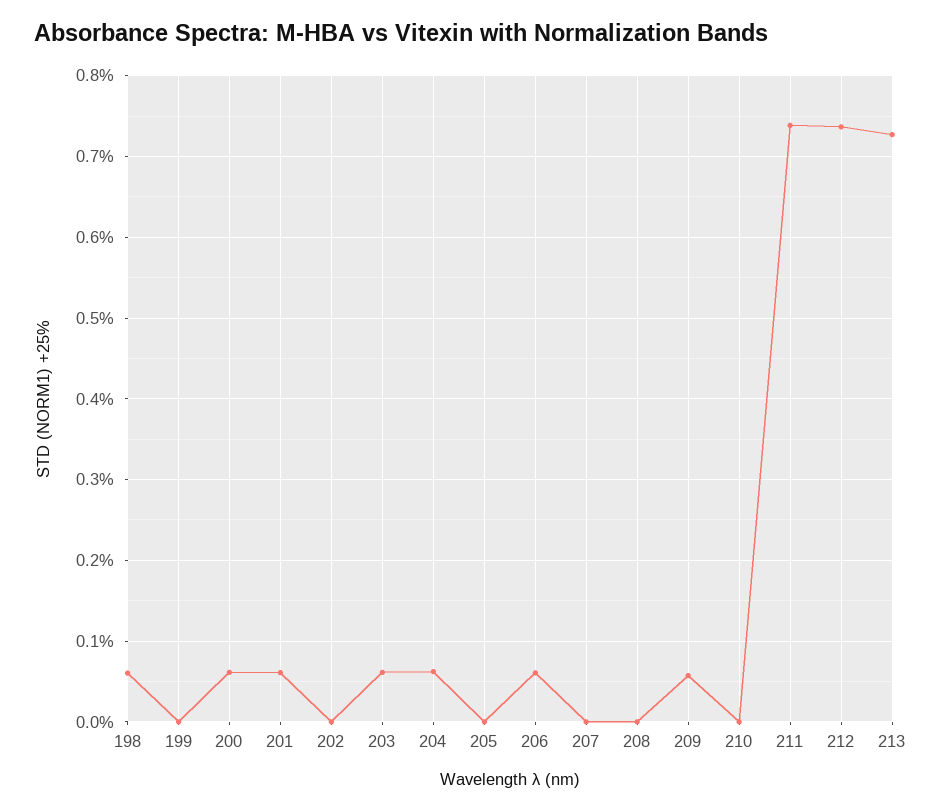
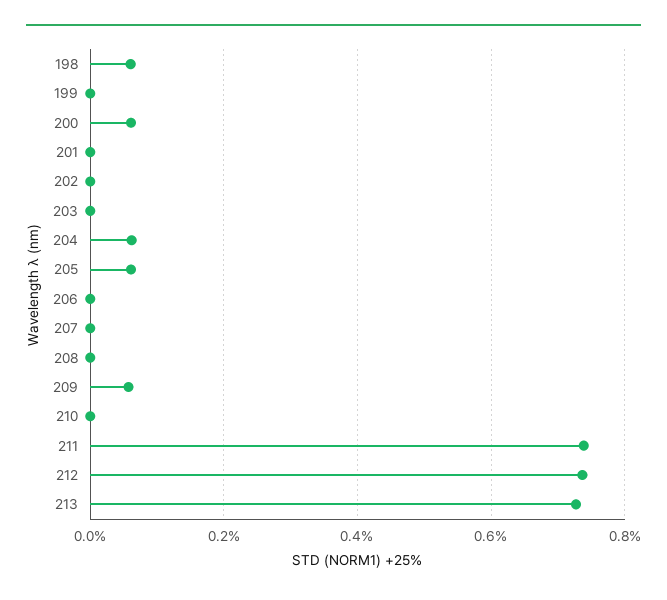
  {
    "198": 0.06,
    "199": 0,
    "200": 0.06,
-   "201": 0.06,
+   "201": 0,
    "202": 0,
-   "203": 0.06,
+   "203": 0,
    "204": 0.06,
-   "205": 0,
+   "205": 0.06,
-   "206": 0.06,
+   "206": 0,
    "207": 0,
    "208": 0,
    "209": 0.06,
    "210": 0,
    "211": 0.74,
    "212": 0.74,
    "213": 0.73
  }

